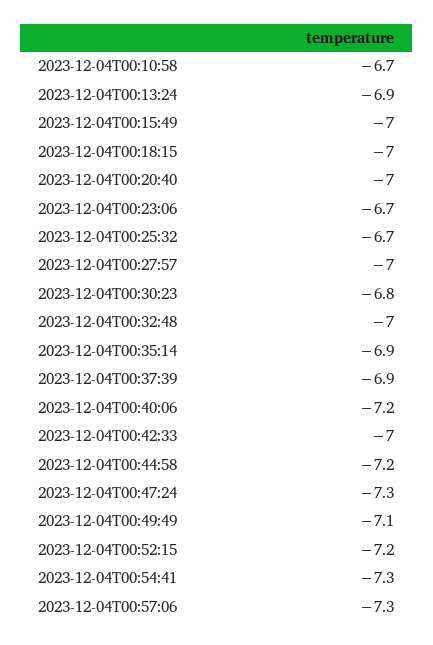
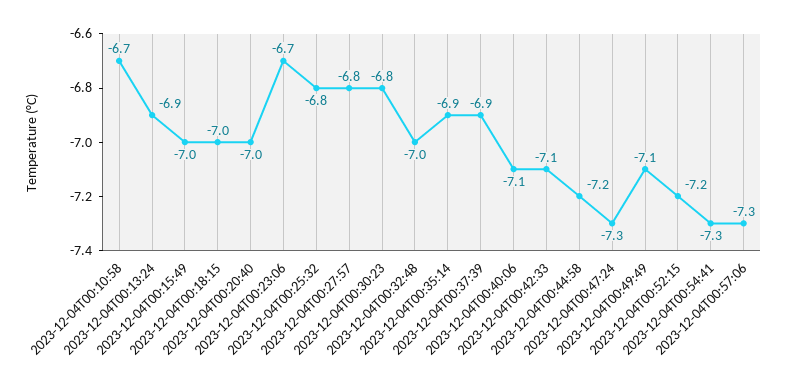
  {
    "2023-12-04T00:10:58": -6.7,
    "2023-12-04T00:13:24": -6.9,
    "2023-12-04T00:15:49": -7,
    "2023-12-04T00:18:15": -7,
    "2023-12-04T00:20:40": -7,
    "2023-12-04T00:23:06": -6.7,
-   "2023-12-04T00:25:32": -6.7,
+   "2023-12-04T00:25:32": -6.8,
-   "2023-12-04T00:27:57": -7,
+   "2023-12-04T00:27:57": -6.8,
    "2023-12-04T00:30:23": -6.8,
    "2023-12-04T00:32:48": -7,
    "2023-12-04T00:35:14": -6.9,
    "2023-12-04T00:37:39": -6.9,
-   "2023-12-04T00:40:06": -7.2,
+   "2023-12-04T00:40:06": -7.1,
-   "2023-12-04T00:42:33": -7,
+   "2023-12-04T00:42:33": -7.1,
    "2023-12-04T00:44:58": -7.2,
    "2023-12-04T00:47:24": -7.3,
    "2023-12-04T00:49:49": -7.1,
    "2023-12-04T00:52:15": -7.2,
    "2023-12-04T00:54:41": -7.3,
    "2023-12-04T00:57:06": -7.3
  }

